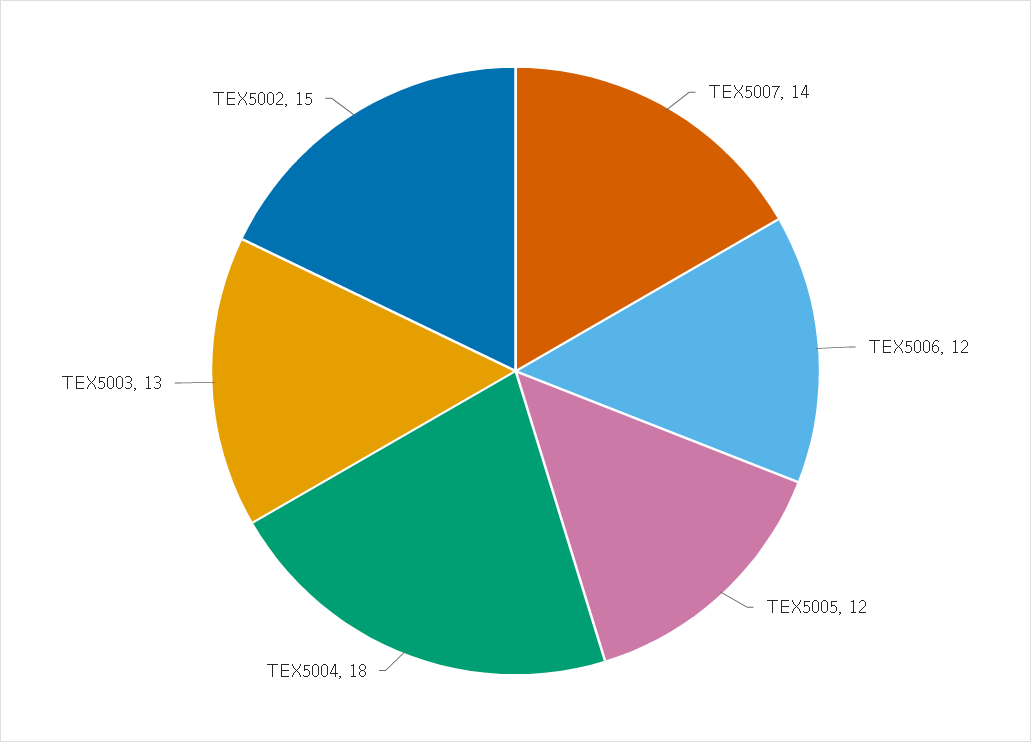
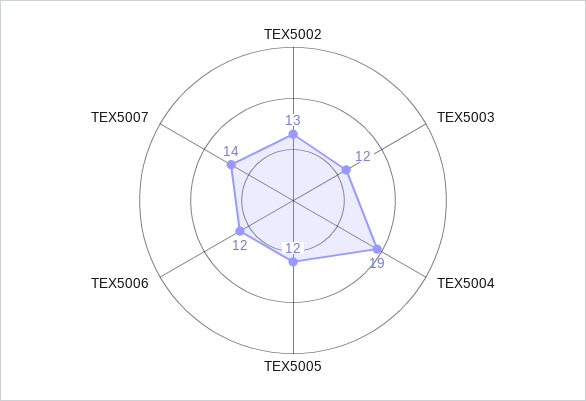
  {
    "ТЕХ5007": 14,
    "ТЕХ5006": 12,
    "ТЕХ5005": 12,
-   "ТЕХ5004": 18,
+   "ТЕХ5004": 19,
-   "ТЕХ5003": 13,
+   "ТЕХ5003": 12,
-   "ТЕХ5002": 15
+   "ТЕХ5002": 13
  }

